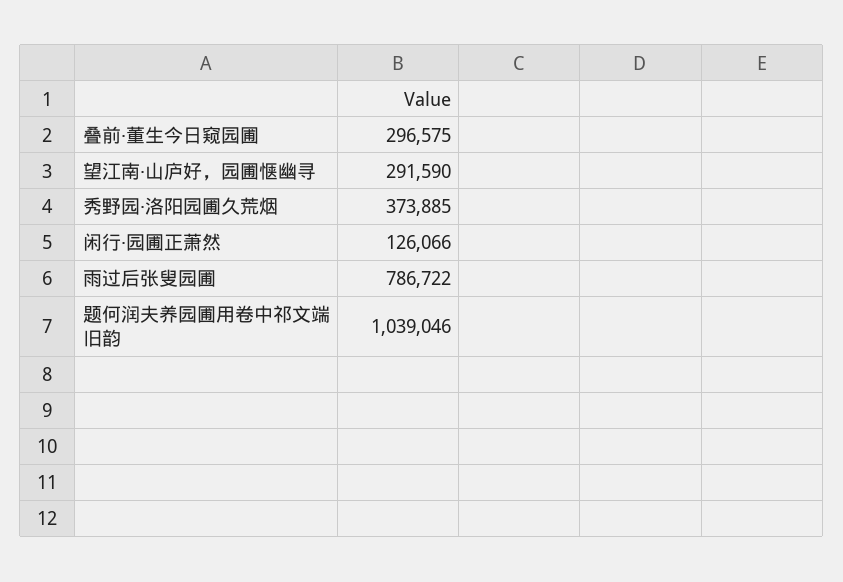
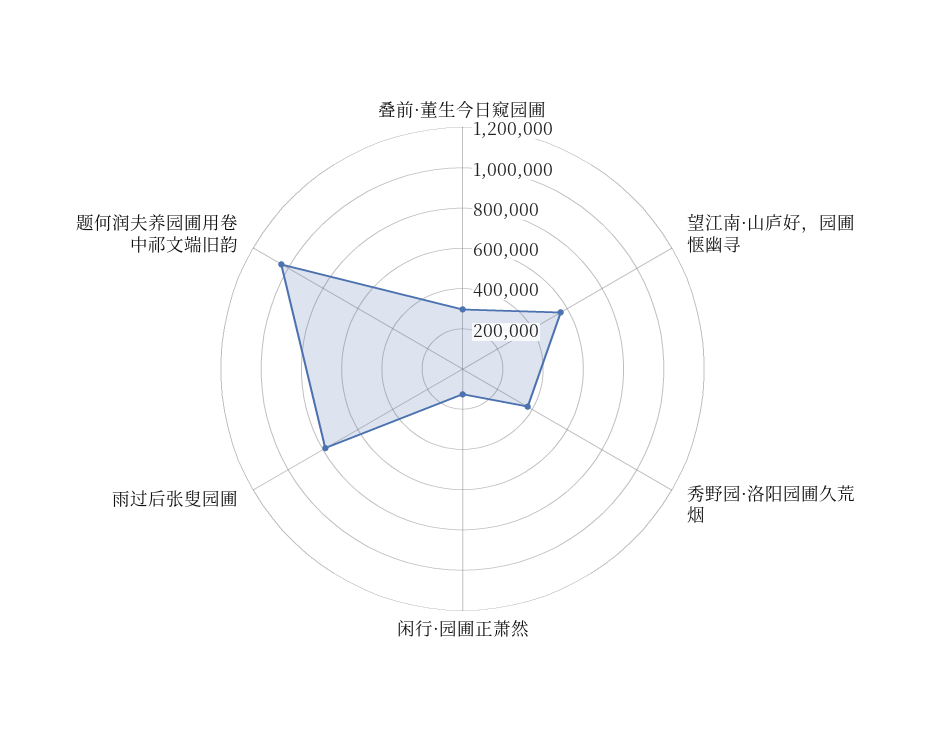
  {
    "叠前·董生今日窥园圃": 296575,
-   "望江南·山庐好，园圃惬幽寻": 291590,
+   "望江南·山庐好，园圃惬幽寻": 550000,
    "秀野园·洛阳园圃久荒烟": 373885,
    "闲行·园圃正萧然": 126066,
    "雨过后张叟园圃": 786722,
    "题何润夫养园圃用卷中祁文端旧韵": 1039046
  }

